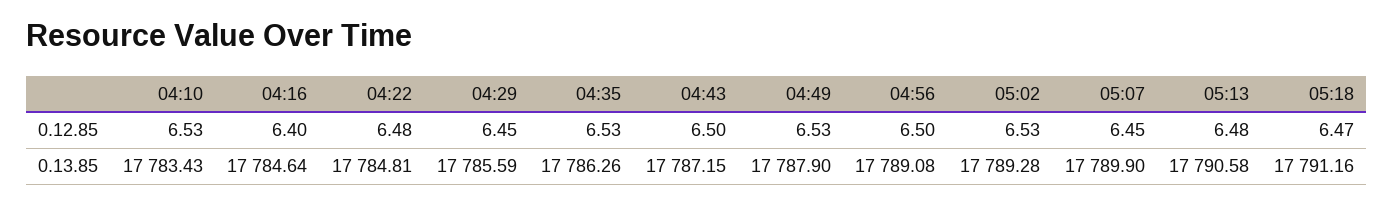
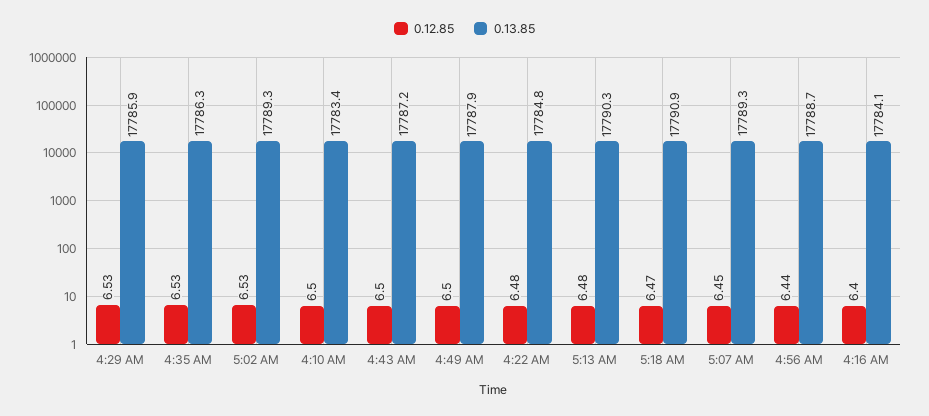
  {
    "0.12.85": {
-     "04:10": 6.53,
+     "04:10": 6.5,
      "04:16": 6.4,
      "04:22": 6.48,
-     "04:29": 6.45,
+     "04:29": 6.53,
      "04:35": 6.53,
      "04:43": 6.5,
-     "04:49": 6.53,
+     "04:49": 6.5,
-     "04:56": 6.5,
+     "04:56": 6.44,
      "05:02": 6.53,
      "05:07": 6.45,
      "05:13": 6.48,
      "05:18": 6.47
    },
    "0.13.85": {
      "04:10": 17783.43,
-     "04:16": 17784.64,
+     "04:16": 17784.1,
      "04:22": 17784.81,
-     "04:29": 17785.59,
+     "04:29": 17785.9,
      "04:35": 17786.26,
      "04:43": 17787.15,
      "04:49": 17787.9,
-     "04:56": 17789.08,
+     "04:56": 17788.7,
      "05:02": 17789.28,
-     "05:07": 17789.9,
+     "05:07": 17789.3,
-     "05:13": 17790.58,
+     "05:13": 17790.3,
-     "05:18": 17791.16
+     "05:18": 17790.9
    }
  }

